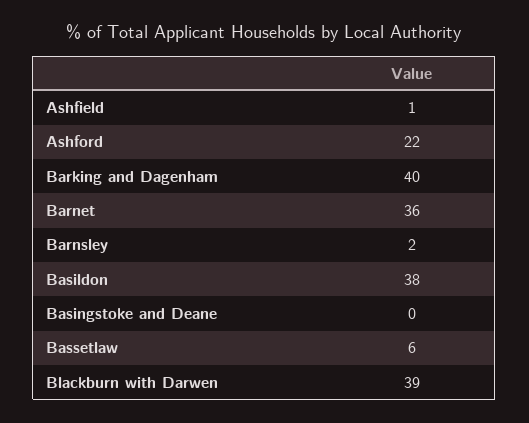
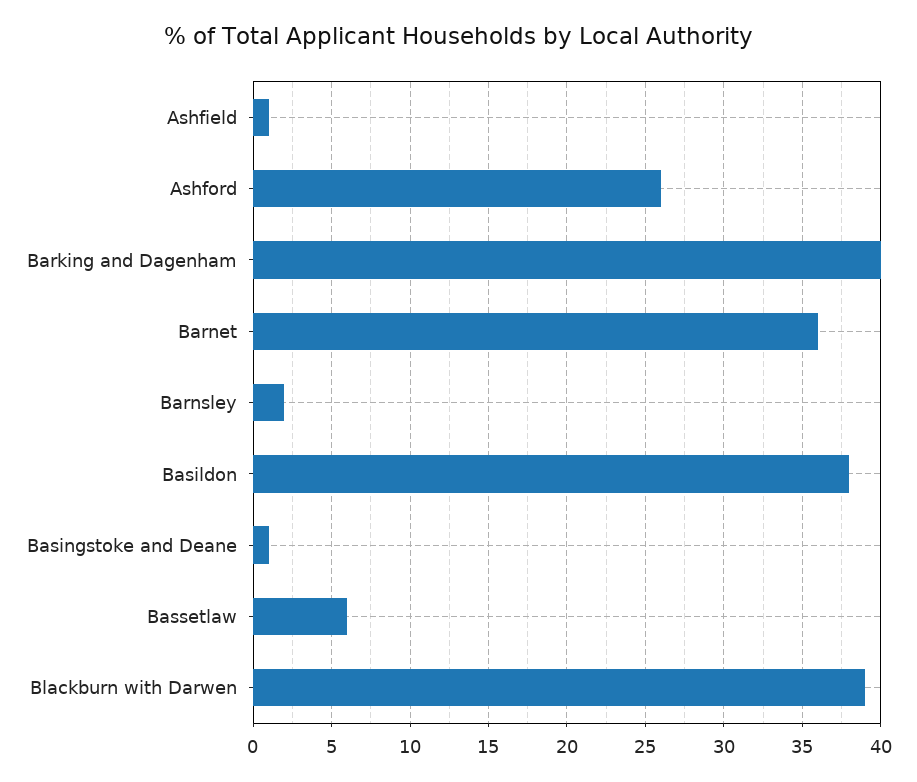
  {
    "Ashfield": 1,
-   "Ashford": 22,
+   "Ashford": 26,
    "Barking and Dagenham": 40,
    "Barnet": 36,
    "Barnsley": 2,
    "Basildon": 38,
-   "Basingstoke and Deane": 0,
+   "Basingstoke and Deane": 1,
    "Bassetlaw": 6,
    "Blackburn with Darwen": 39
  }

